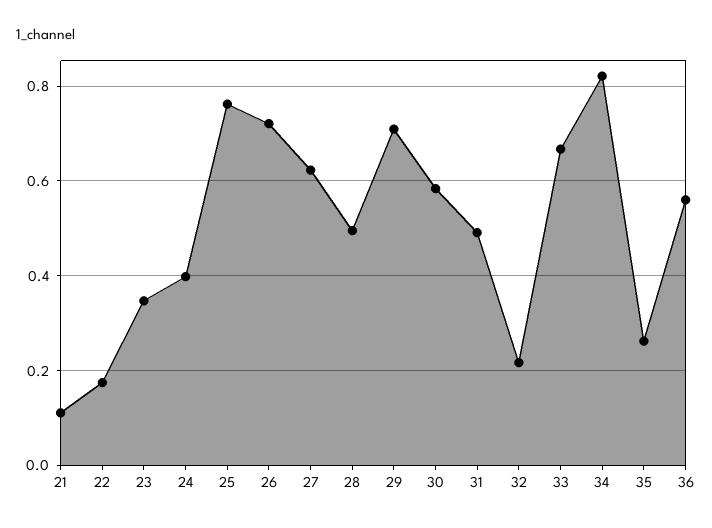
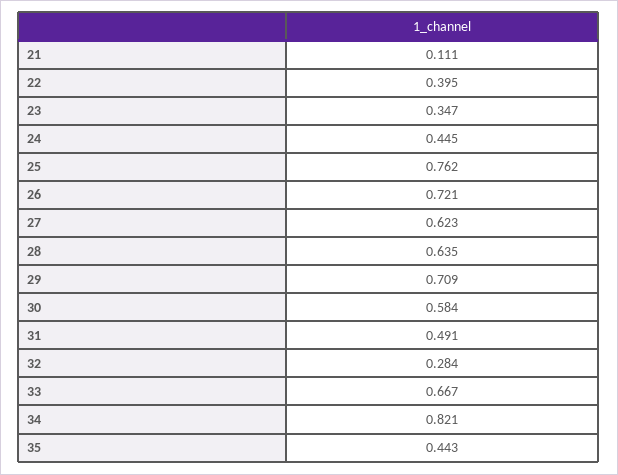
  {
    "21": 0.111,
-   "22": 0.18,
+   "22": 0.395,
    "23": 0.347,
-   "24": 0.4,
+   "24": 0.445,
    "25": 0.762,
    "26": 0.721,
    "27": 0.623,
-   "28": 0.5,
+   "28": 0.635,
    "29": 0.709,
    "30": 0.584,
    "31": 0.491,
-   "32": 0.22,
+   "32": 0.284,
    "33": 0.667,
    "34": 0.821,
-   "35": 0.26,
+   "35": 0.443
-   "36": 0.56
  }

